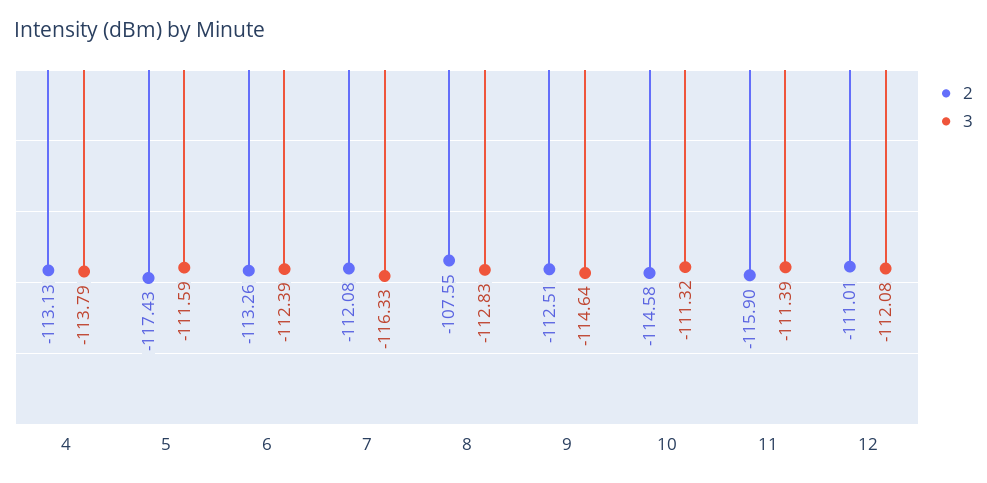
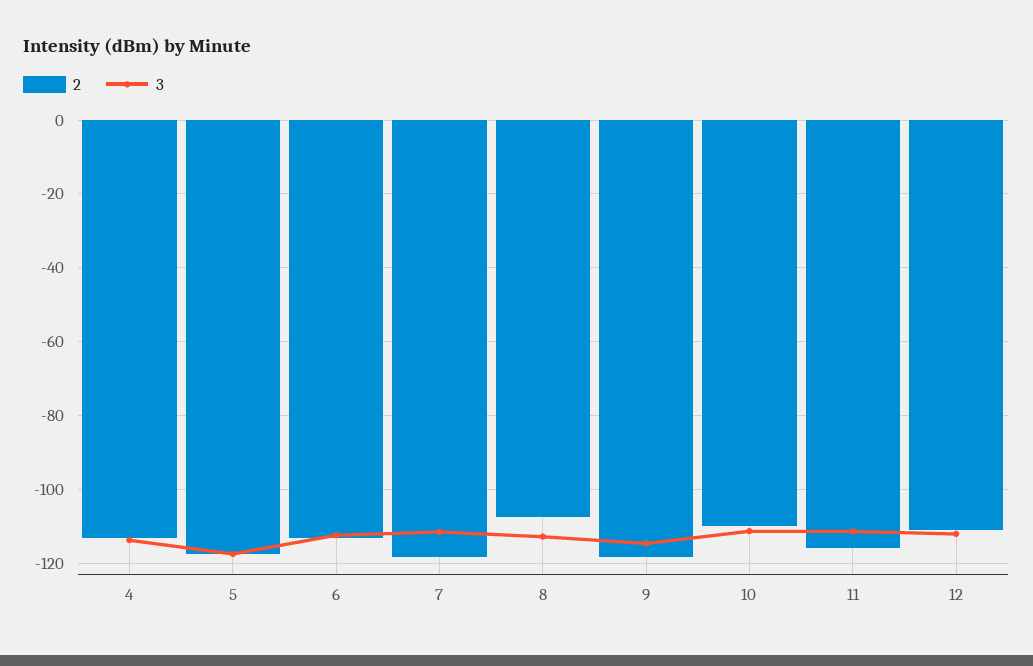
  {
    "2": {
      "4": -113.13,
      "5": -117.43,
      "6": -113.26,
-     "7": -112.08,
+     "7": -118,
      "8": -107.55,
-     "9": -112.51,
+     "9": -118,
-     "10": -114.58,
+     "10": -110,
      "11": -115.9,
      "12": -111.01
    },
    "3": {
      "4": -113.79,
-     "5": -111.59,
+     "5": -118,
      "6": -112.39,
-     "7": -116.33,
+     "7": -112,
      "8": -112.83,
      "9": -114.64,
      "10": -111.32,
      "11": -111.39,
      "12": -112.08
    }
  }

